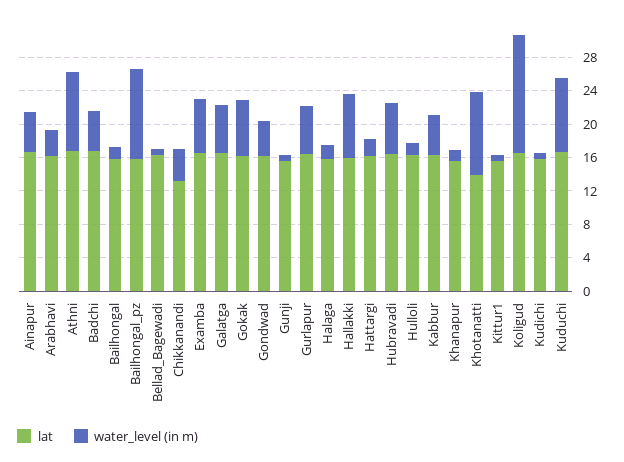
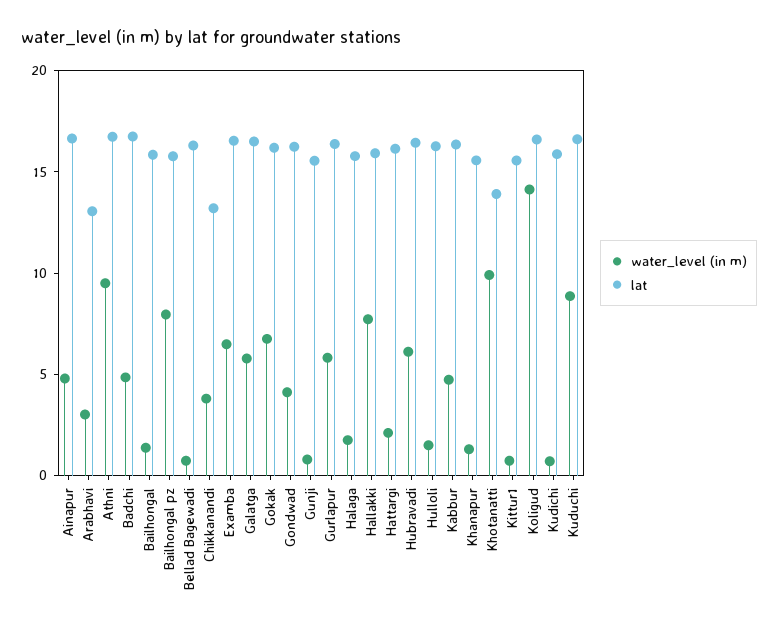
  {
    "lat": {
      "Ainapur": 17,
-     "Arabhavi": 16,
+     "Arabhavi": 13,
      "Athni": 17,
      "Badchi": 17,
      "Bailhongal": 16,
      "Bailhongal_pz": 16,
      "Bellad_Bagewadi": 16,
      "Chikkanandi": 13,
      "Examba": 17,
      "Galatga": 16,
      "Gokak": 16,
      "Gondwad": 16,
      "Gunji": 16,
      "Gurlapur": 16,
      "Halaga": 16,
      "Hallakki": 16,
      "Hattargi": 16,
      "Hubravadi": 16,
      "Hulloli": 16,
      "Kabbur": 16,
      "Khanapur": 16,
      "Khotanatti": 14,
      "Kittur1": 16,
      "Koligud": 17,
      "Kudichi": 16,
      "Kuduchi": 17
    },
    "water_level (in m)": {
      "Ainapur": 5,
      "Arabhavi": 3,
      "Athni": 10,
      "Badchi": 5,
      "Bailhongal": 1,
-     "Bailhongal_pz": 11,
+     "Bailhongal_pz": 8,
      "Bellad_Bagewadi": 1,
      "Chikkanandi": 4,
      "Examba": 6,
      "Galatga": 6,
      "Gokak": 7,
      "Gondwad": 4,
      "Gunji": 1,
      "Gurlapur": 6,
      "Halaga": 2,
      "Hallakki": 8,
      "Hattargi": 2,
      "Hubravadi": 6,
      "Hulloli": 2,
      "Kabbur": 5,
      "Khanapur": 1,
      "Khotanatti": 10,
      "Kittur1": 1,
      "Koligud": 14,
      "Kudichi": 1,
      "Kuduchi": 9
    }
  }

